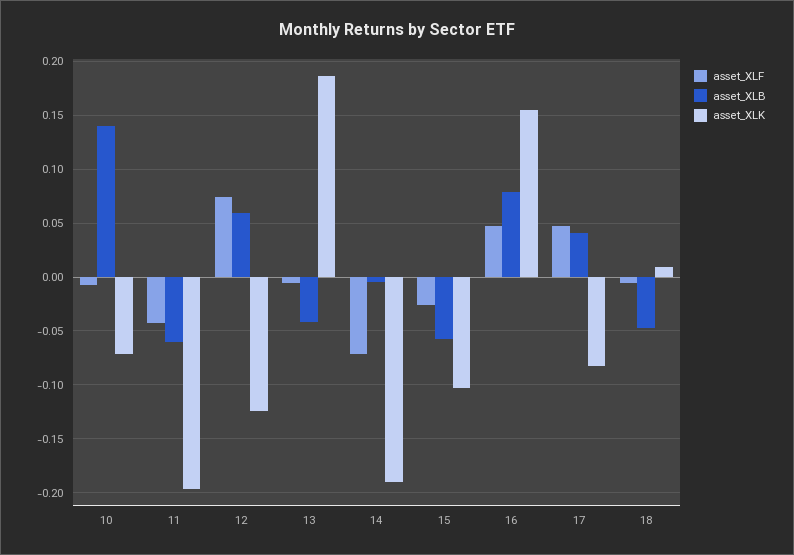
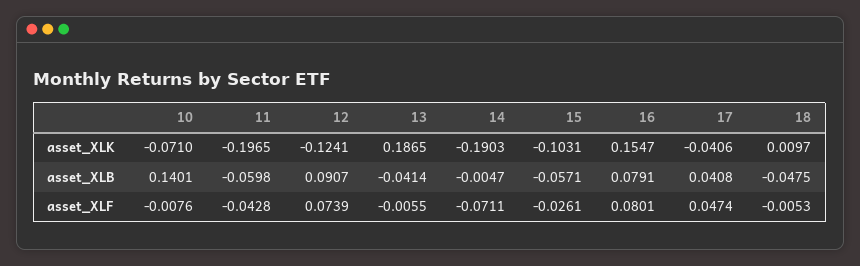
  {
    "asset_XLF": {
      "10": -0.0076,
      "11": -0.0428,
      "12": 0.0739,
      "13": -0.0055,
      "14": -0.0711,
      "15": -0.0261,
-     "16": 0.05,
+     "16": 0.0801,
      "17": 0.0474,
      "18": -0.0053
    },
    "asset_XLB": {
      "10": 0.1401,
      "11": -0.0598,
-     "12": 0.06,
+     "12": 0.0907,
      "13": -0.0414,
      "14": -0.0047,
      "15": -0.0571,
      "16": 0.0791,
      "17": 0.0408,
      "18": -0.0475
    },
    "asset_XLK": {
      "10": -0.071,
      "11": -0.1965,
      "12": -0.1241,
      "13": 0.1865,
      "14": -0.1903,
      "15": -0.1031,
      "16": 0.1547,
-     "17": -0.08,
+     "17": -0.0406,
      "18": 0.0097
    }
  }

